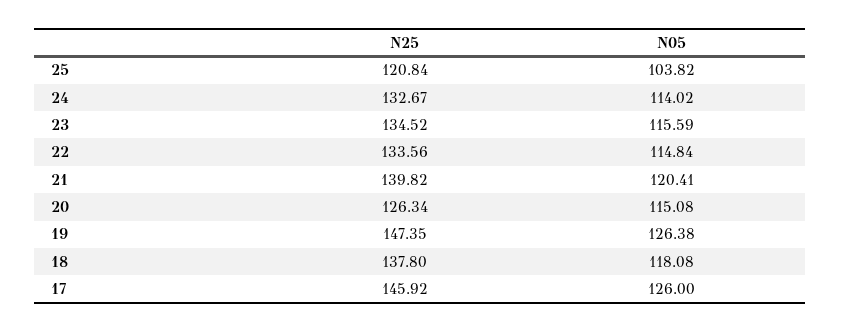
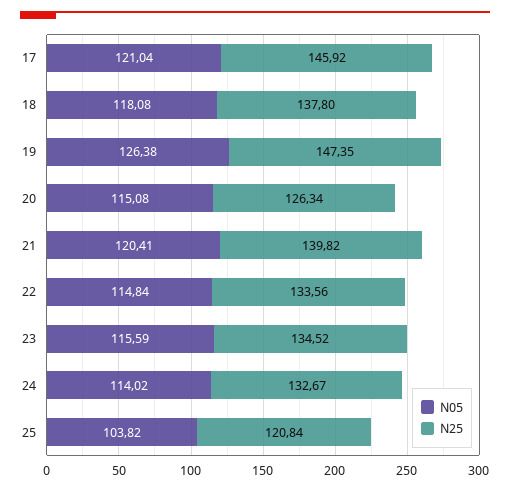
  {
    "N25": {
      "25": 120.84,
      "24": 132.67,
      "23": 134.52,
      "22": 133.56,
      "21": 139.82,
      "20": 126.34,
      "19": 147.35,
      "18": 137.8,
      "17": 145.92
    },
    "N05": {
      "25": 103.82,
      "24": 114.02,
      "23": 115.59,
      "22": 114.84,
      "21": 120.41,
      "20": 115.08,
      "19": 126.38,
      "18": 118.08,
-     "17": 126
+     "17": 121.04
    }
  }

